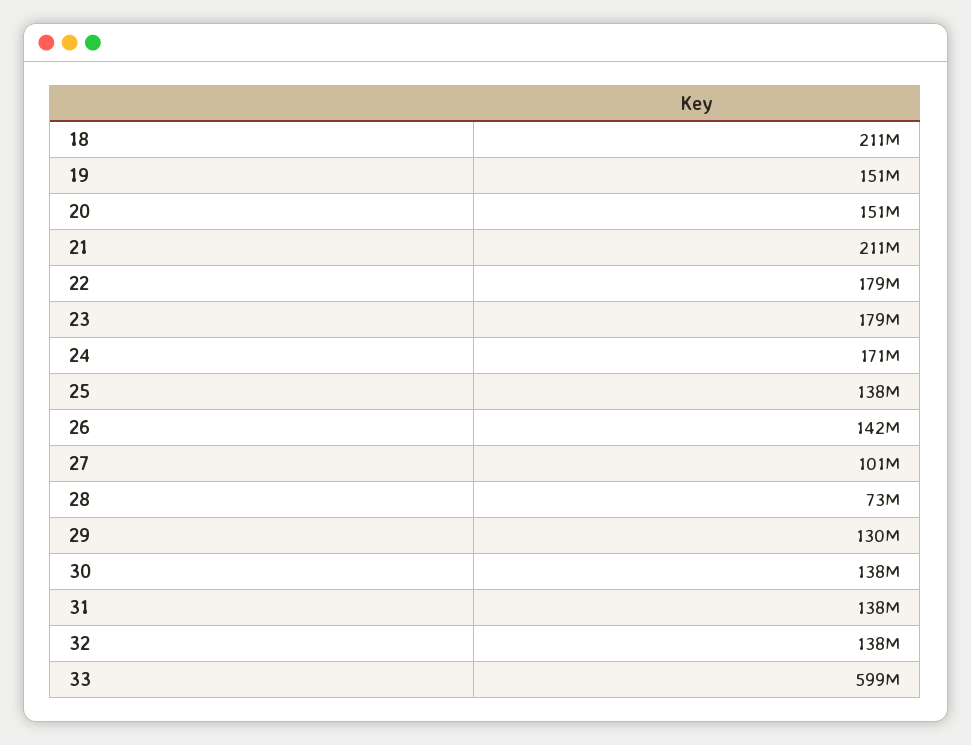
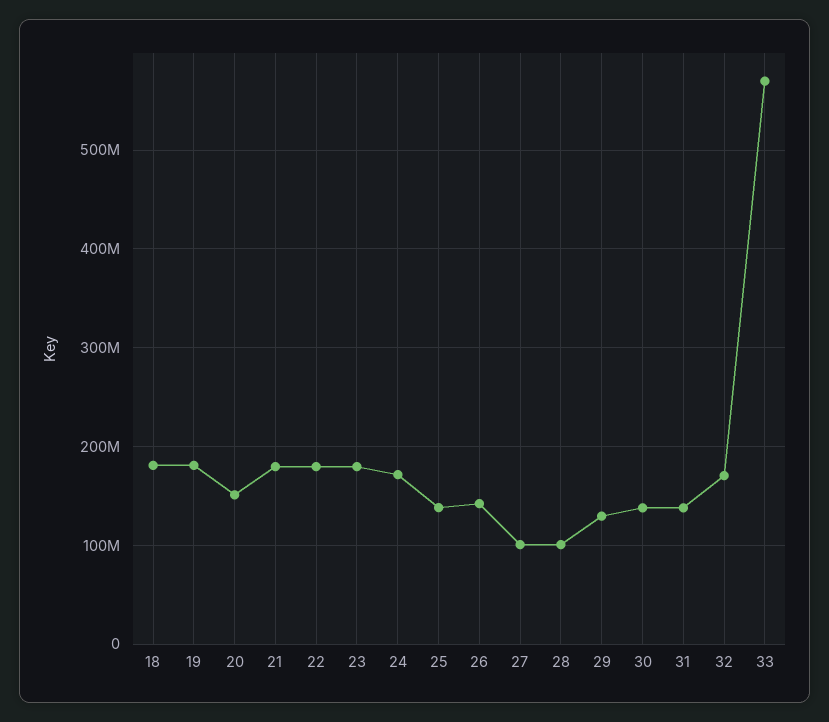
  {
-   "18": 211000000,
+   "18": 180000000,
-   "19": 151000000,
+   "19": 180000000,
    "20": 151000000,
-   "21": 211000000,
+   "21": 180000000,
    "22": 179000000,
    "23": 179000000,
    "24": 171000000,
    "25": 138000000,
    "26": 142000000,
    "27": 101000000,
-   "28": 73000000,
+   "28": 100000000,
    "29": 130000000,
    "30": 138000000,
    "31": 138000000,
-   "32": 138000000,
+   "32": 170000000,
-   "33": 599000000
+   "33": 570000000
  }

